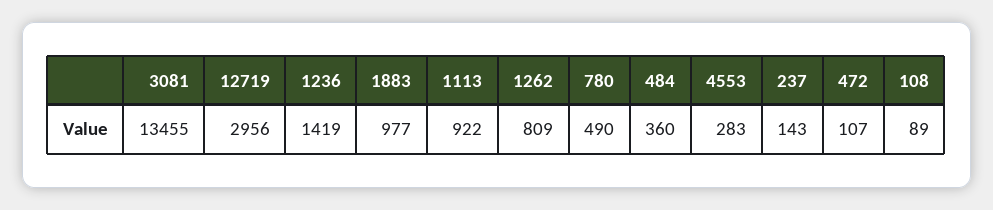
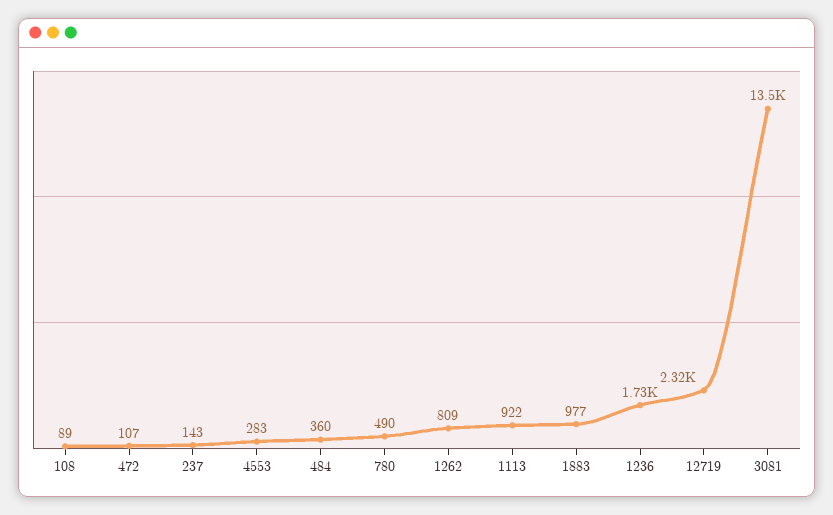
  {
    "3081": 13455,
-   "12719": 2956,
+   "12719": 2320,
-   "1236": 1419,
+   "1236": 1730,
    "1883": 977,
    "1113": 922,
    "1262": 809,
    "780": 490,
    "484": 360,
    "4553": 283,
    "237": 143,
    "472": 107,
    "108": 89
  }

